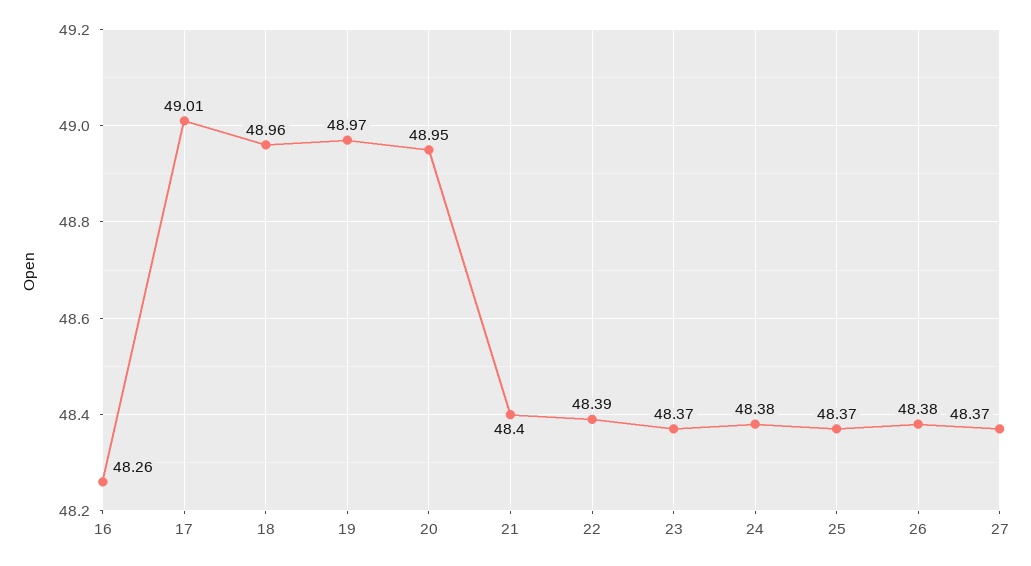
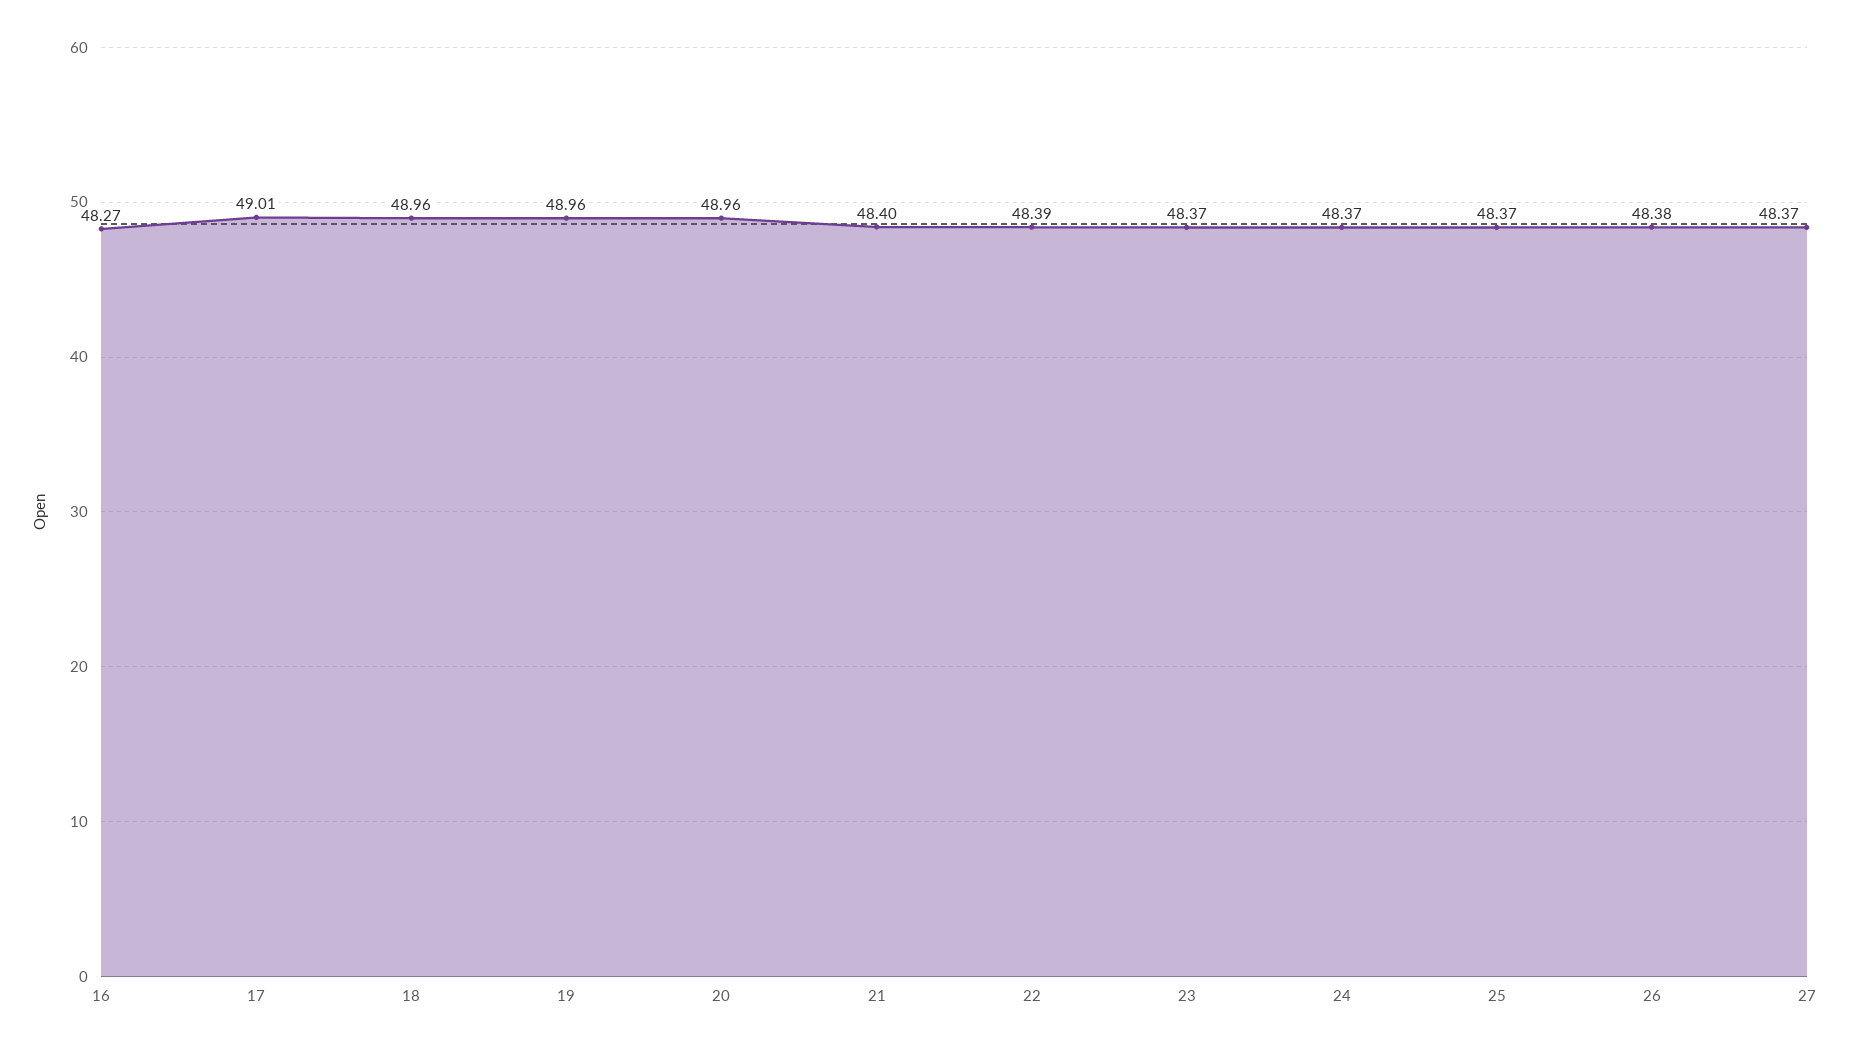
  {
-   "16": 48.26,
+   "16": 48.27,
    "17": 49.01,
    "18": 48.96,
-   "19": 48.97,
+   "19": 48.96,
-   "20": 48.95,
+   "20": 48.96,
    "21": 48.4,
    "22": 48.39,
    "23": 48.37,
-   "24": 48.38,
+   "24": 48.37,
    "25": 48.37,
    "26": 48.38,
    "27": 48.37
  }

